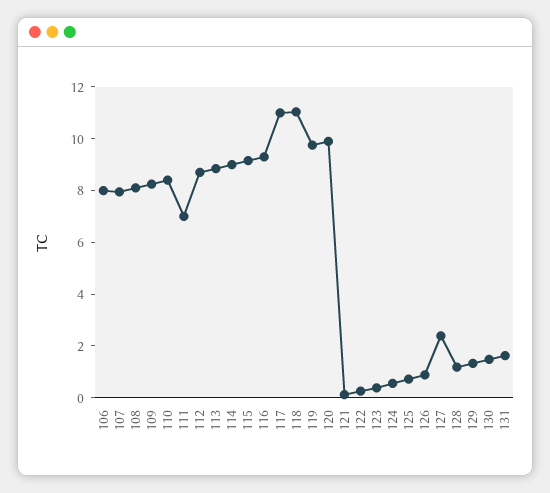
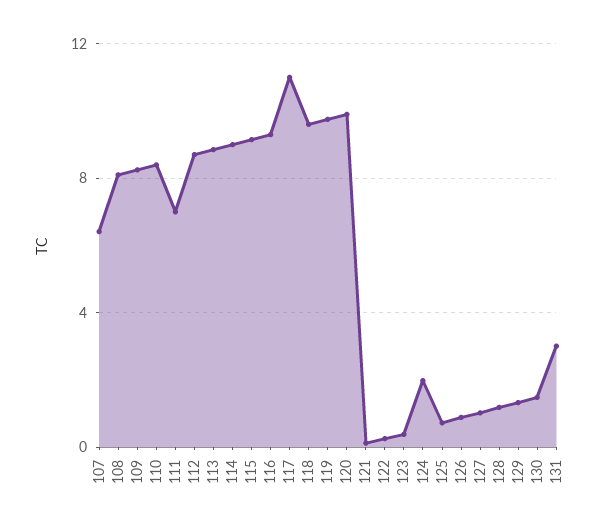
  {
-   "106": 8,
-   "107": 8,
+   "107": 6.5,
    "108": 8,
    "109": 8.5,
    "110": 8.5,
    "111": 7,
    "112": 8.5,
    "113": 9,
    "114": 9,
    "115": 9,
    "116": 9.5,
    "117": 11,
-   "118": 11,
+   "118": 9.5,
    "119": 10,
    "120": 10,
    "121": 0,
    "122": 0.5,
    "123": 0.5,
-   "124": 0.5,
+   "124": 2,
    "125": 0.5,
    "126": 1,
-   "127": 2.5,
+   "127": 1,
    "128": 1,
    "129": 1.5,
    "130": 1.5,
-   "131": 1.5
+   "131": 3
  }

